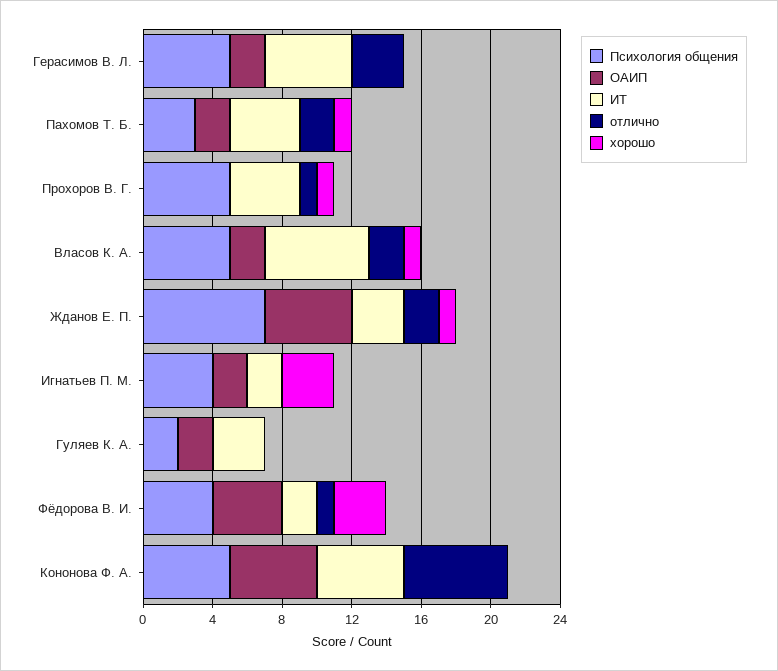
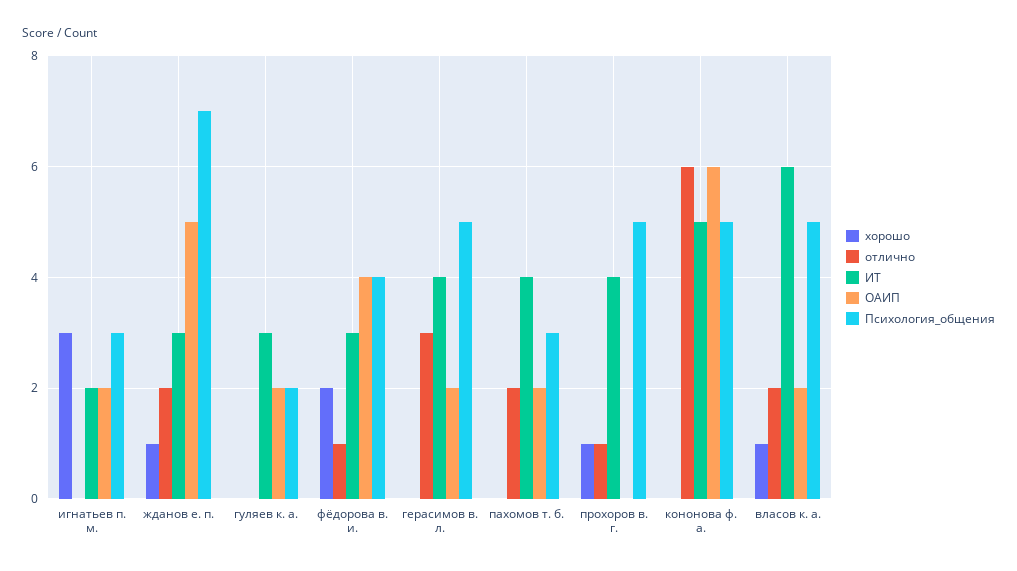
  {
    "Психология общения": {
      "Герасимов В. Л.": 5,
      "Пахомов Т. Б.": 3,
      "Прохоров В. Г.": 5,
      "Власов К. А.": 5,
      "Жданов Е. П.": 7,
-     "Игнатьев П. М.": 4,
+     "Игнатьев П. М.": 3,
      "Гуляев К. А.": 2,
      "Фёдорова В. И.": 4,
      "Кононова Ф. А.": 5
    },
    "ОАИП": {
      "Герасимов В. Л.": 2,
      "Пахомов Т. Б.": 2,
      "Прохоров В. Г.": 0,
      "Власов К. А.": 2,
      "Жданов Е. П.": 5,
      "Игнатьев П. М.": 2,
      "Гуляев К. А.": 2,
      "Фёдорова В. И.": 4,
-     "Кононова Ф. А.": 5
+     "Кононова Ф. А.": 6
    },
    "ИТ": {
-     "Герасимов В. Л.": 5,
+     "Герасимов В. Л.": 4,
      "Пахомов Т. Б.": 4,
      "Прохоров В. Г.": 4,
      "Власов К. А.": 6,
      "Жданов Е. П.": 3,
      "Игнатьев П. М.": 2,
      "Гуляев К. А.": 3,
-     "Фёдорова В. И.": 2,
+     "Фёдорова В. И.": 3,
      "Кононова Ф. А.": 5
    },
    "отлично": {
      "Герасимов В. Л.": 3,
      "Пахомов Т. Б.": 2,
      "Прохоров В. Г.": 1,
      "Власов К. А.": 2,
      "Жданов Е. П.": 2,
      "Игнатьев П. М.": 0,
      "Гуляев К. А.": 0,
      "Фёдорова В. И.": 1,
      "Кононова Ф. А.": 6
    },
    "хорошо": {
      "Герасимов В. Л.": 0,
-     "Пахомов Т. Б.": 1,
+     "Пахомов Т. Б.": 0,
      "Прохоров В. Г.": 1,
      "Власов К. А.": 1,
      "Жданов Е. П.": 1,
      "Игнатьев П. М.": 3,
      "Гуляев К. А.": 0,
-     "Фёдорова В. И.": 3,
+     "Фёдорова В. И.": 2,
      "Кононова Ф. А.": 0
    }
  }

